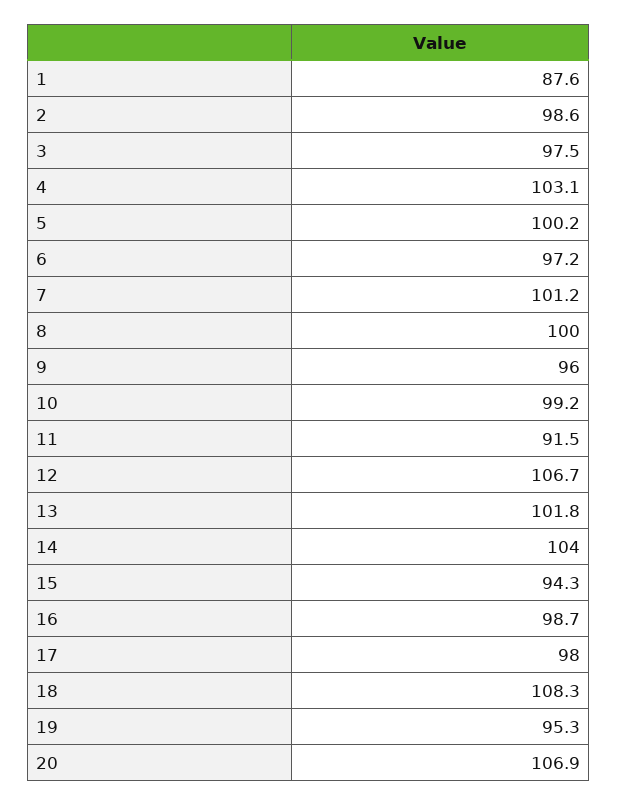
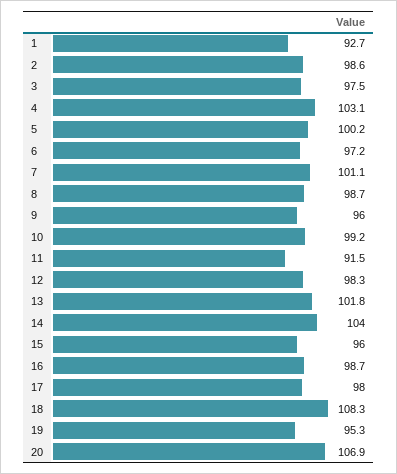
  {
-   "1": 87.6,
+   "1": 92.7,
    "2": 98.6,
    "3": 97.5,
    "4": 103.1,
    "5": 100.2,
    "6": 97.2,
-   "7": 101.2,
+   "7": 101.1,
-   "8": 100,
+   "8": 98.7,
    "9": 96,
    "10": 99.2,
    "11": 91.5,
-   "12": 106.7,
+   "12": 98.3,
    "13": 101.8,
    "14": 104,
-   "15": 94.3,
+   "15": 96,
    "16": 98.7,
    "17": 98,
    "18": 108.3,
    "19": 95.3,
    "20": 106.9
  }

